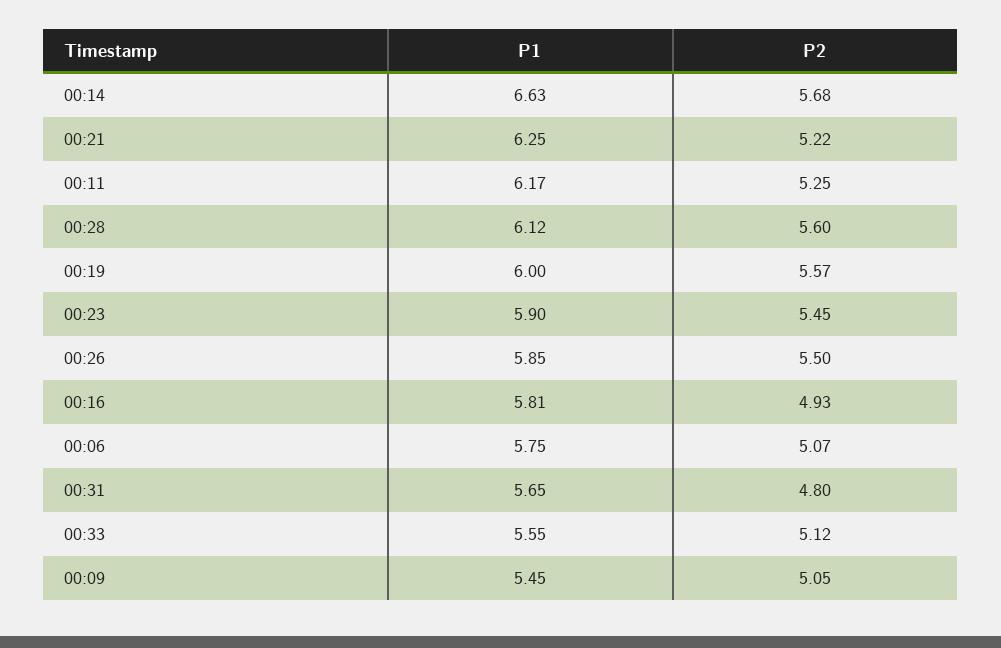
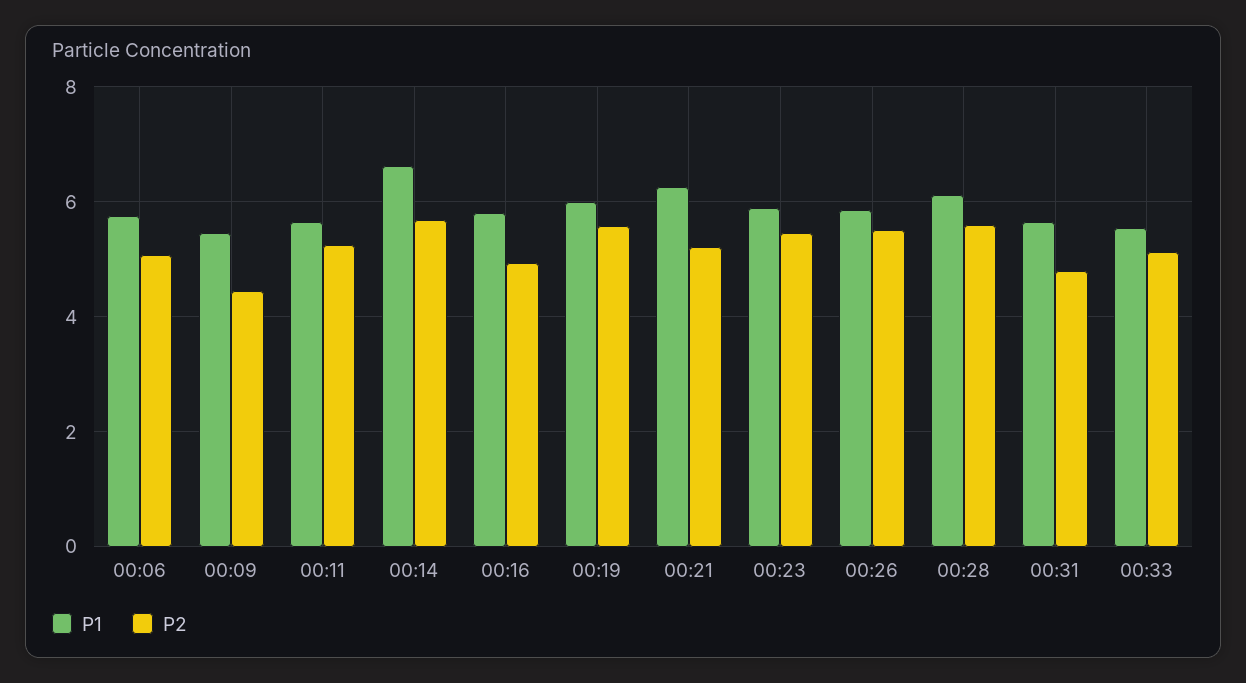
  {
    "P1": {
      "00:14": 6.63,
      "00:21": 6.25,
-     "00:11": 6.17,
+     "00:11": 5.6,
      "00:28": 6.12,
      "00:19": 6,
      "00:23": 5.9,
      "00:26": 5.85,
      "00:16": 5.81,
      "00:06": 5.75,
      "00:31": 5.65,
      "00:33": 5.55,
      "00:09": 5.45
    },
    "P2": {
      "00:14": 5.68,
      "00:21": 5.22,
      "00:11": 5.25,
      "00:28": 5.6,
      "00:19": 5.57,
      "00:23": 5.45,
      "00:26": 5.5,
      "00:16": 4.93,
      "00:06": 5.07,
      "00:31": 4.8,
      "00:33": 5.12,
-     "00:09": 5.05
+     "00:09": 4.4
    }
  }

